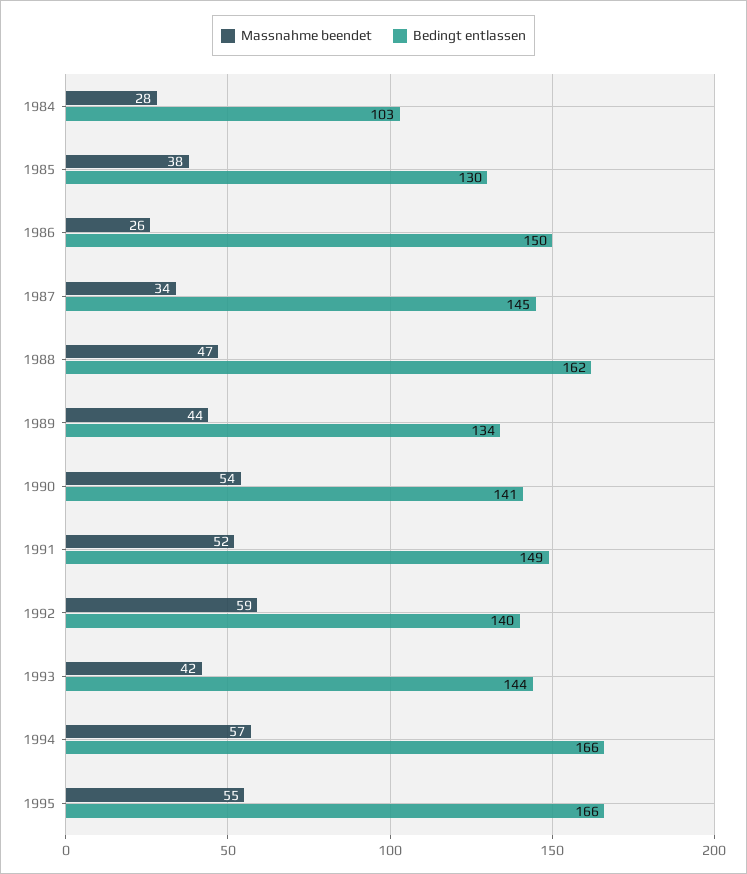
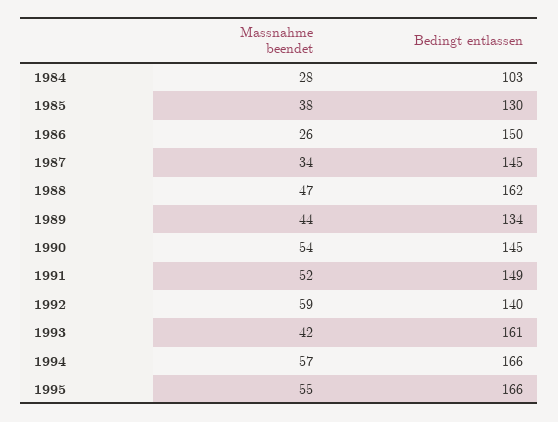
  {
    "Massnahme beendet": {
      "1984": 28,
      "1985": 38,
      "1986": 26,
      "1987": 34,
      "1988": 47,
      "1989": 44,
      "1990": 54,
      "1991": 52,
      "1992": 59,
      "1993": 42,
      "1994": 57,
      "1995": 55
    },
    "Bedingt entlassen": {
      "1984": 103,
      "1985": 130,
      "1986": 150,
      "1987": 145,
      "1988": 162,
      "1989": 134,
-     "1990": 141,
+     "1990": 145,
      "1991": 149,
      "1992": 140,
-     "1993": 144,
+     "1993": 161,
      "1994": 166,
      "1995": 166
    }
  }

